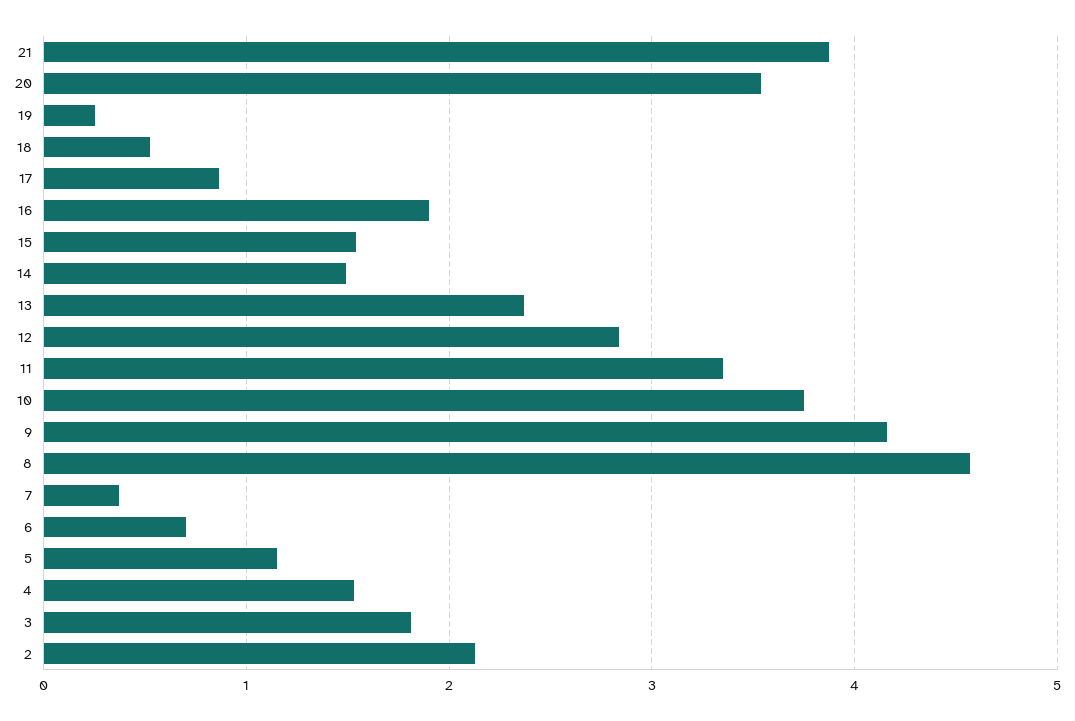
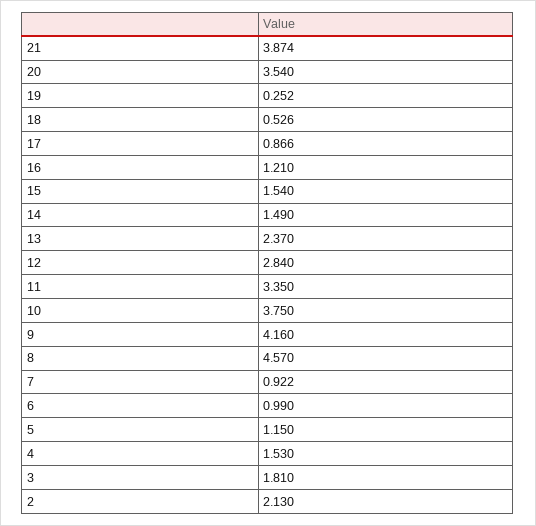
  {
    "21": 3.874,
    "20": 3.54,
    "19": 0.252,
    "18": 0.526,
    "17": 0.866,
-   "16": 1.9,
+   "16": 1.21,
    "15": 1.54,
    "14": 1.49,
    "13": 2.37,
    "12": 2.84,
    "11": 3.35,
    "10": 3.75,
    "9": 4.16,
    "8": 4.57,
-   "7": 0.4,
+   "7": 0.922,
-   "6": 0.7,
+   "6": 0.99,
    "5": 1.15,
    "4": 1.53,
    "3": 1.81,
    "2": 2.13
  }

